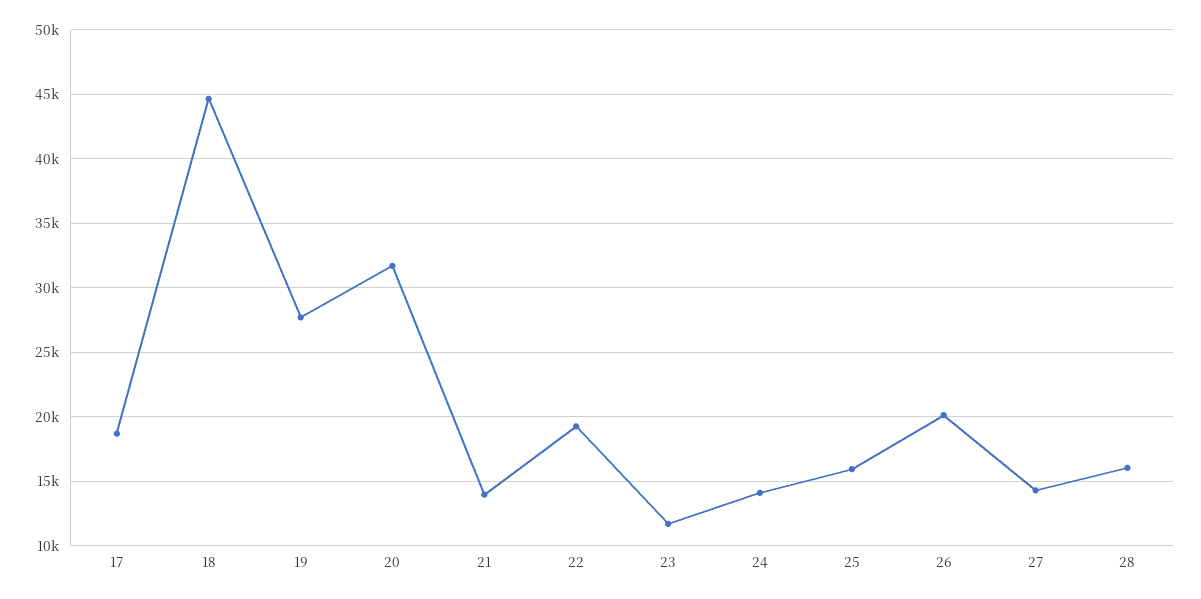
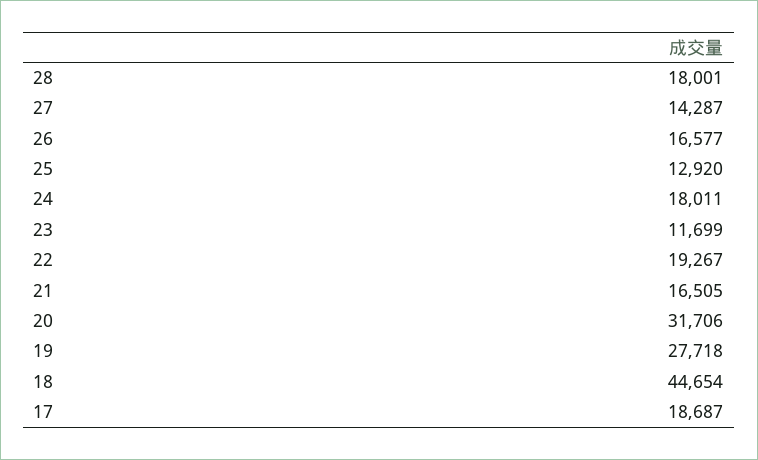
  {
    "17": 18687,
    "18": 44654,
    "19": 27718,
    "20": 31706,
-   "21": 14000,
+   "21": 16505,
    "22": 19267,
    "23": 11699,
-   "24": 14000,
+   "24": 18011,
-   "25": 16000,
+   "25": 12920,
-   "26": 20000,
+   "26": 16577,
    "27": 14287,
-   "28": 16000
+   "28": 18001
  }

